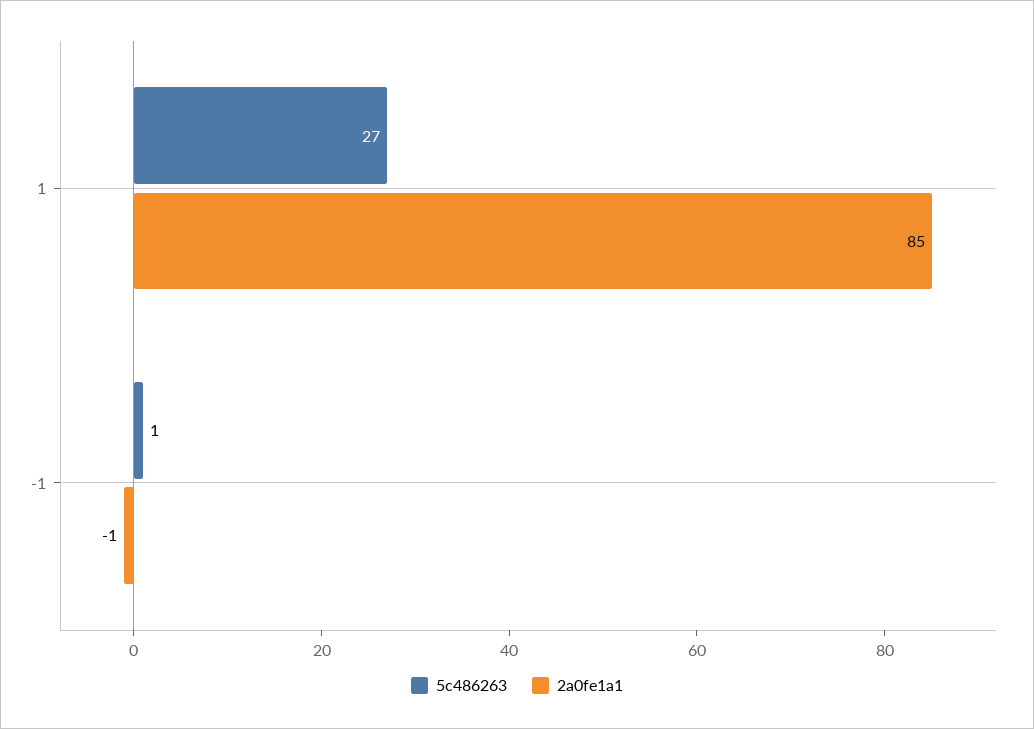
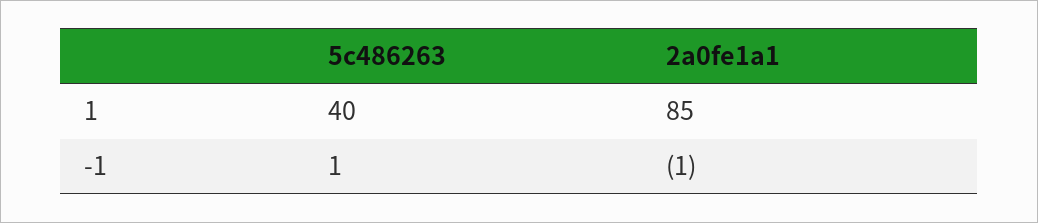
  {
    "5c486263": {
-     "1": 27,
+     "1": 40,
      "-1": 1
    },
    "2a0fe1a1": {
      "1": 85,
      "-1": -1
    }
  }

